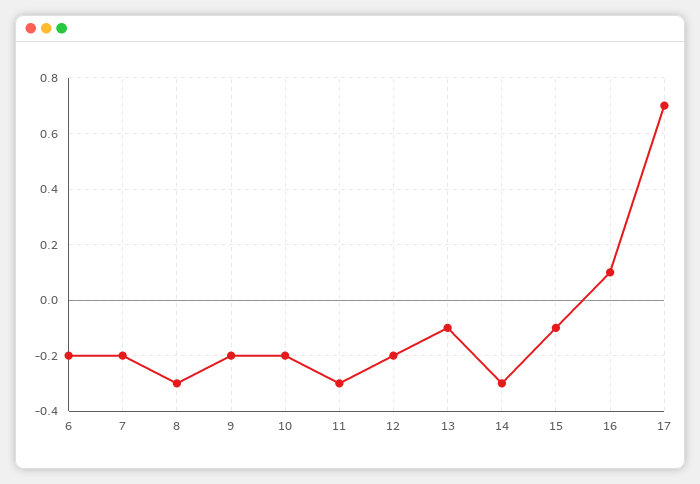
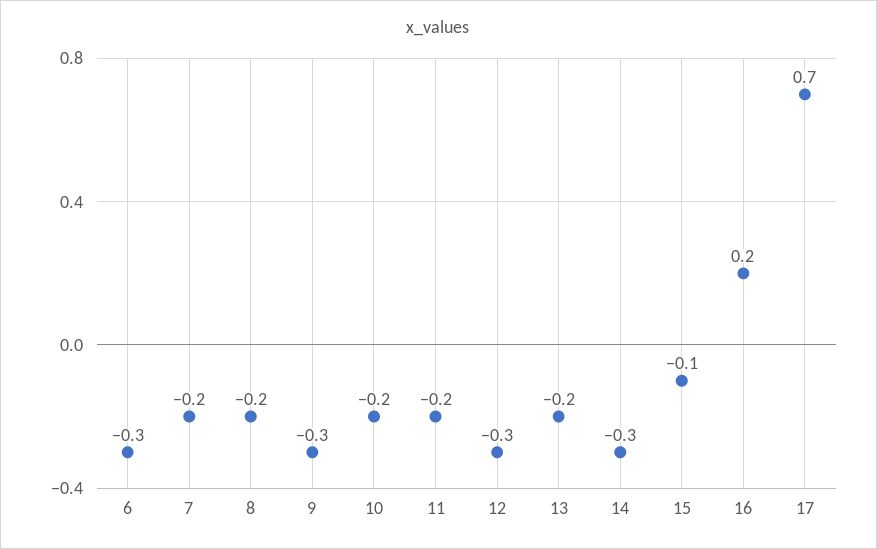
  {
-   "6": -0.2,
+   "6": -0.3,
    "7": -0.2,
-   "8": -0.3,
+   "8": -0.2,
-   "9": -0.2,
+   "9": -0.3,
    "10": -0.2,
-   "11": -0.3,
+   "11": -0.2,
-   "12": -0.2,
+   "12": -0.3,
-   "13": -0.1,
+   "13": -0.2,
    "14": -0.3,
    "15": -0.1,
-   "16": 0.1,
+   "16": 0.2,
    "17": 0.7
  }

